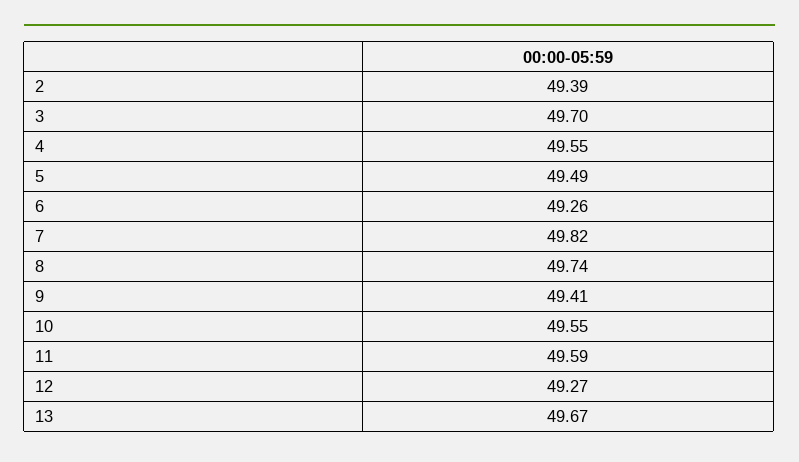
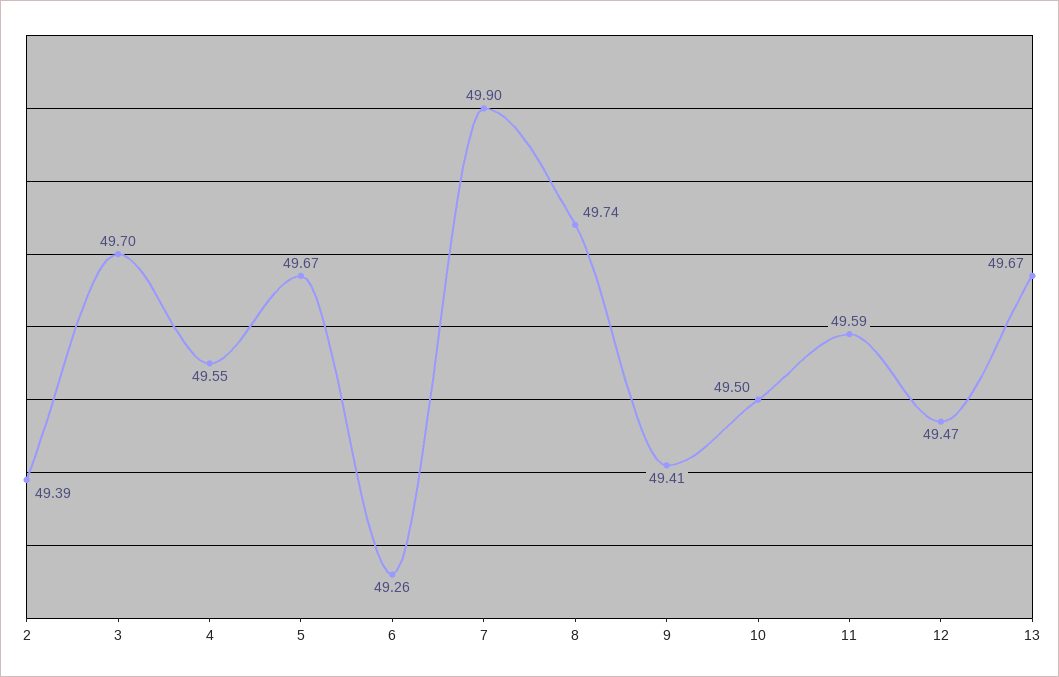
  {
    "2": 49.39,
    "3": 49.7,
    "4": 49.55,
-   "5": 49.49,
+   "5": 49.67,
    "6": 49.26,
-   "7": 49.82,
+   "7": 49.9,
    "8": 49.74,
    "9": 49.41,
-   "10": 49.55,
+   "10": 49.5,
    "11": 49.59,
-   "12": 49.27,
+   "12": 49.47,
    "13": 49.67
  }

